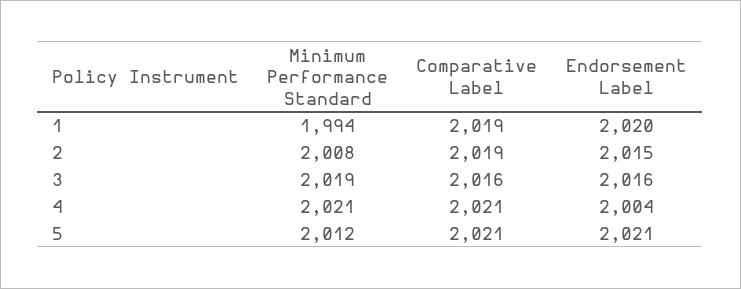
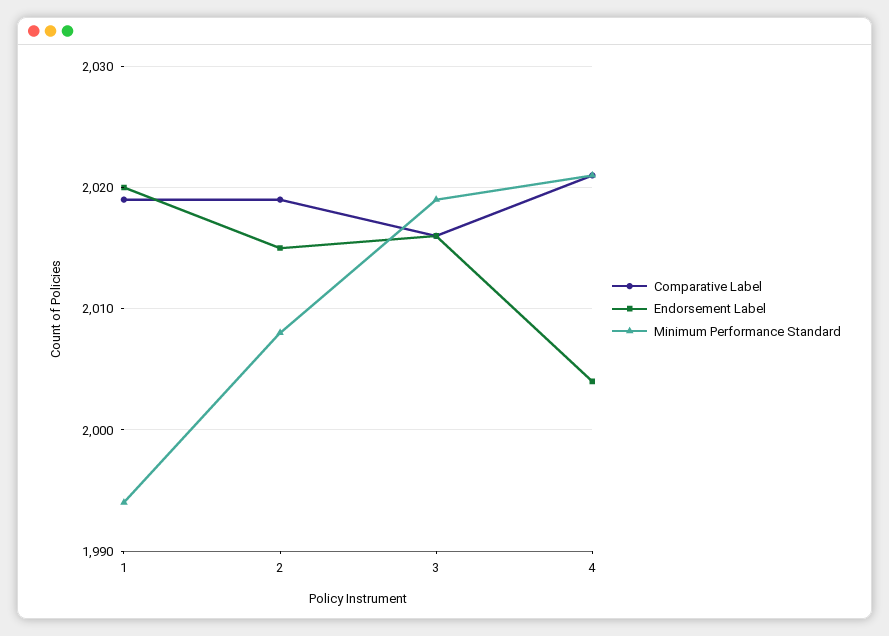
  {
    "Minimum Performance Standard": {
      "1": 1994,
      "2": 2008,
      "3": 2019,
-     "4": 2021,
+     "4": 2021
-     "5": 2012
    },
    "Comparative Label": {
      "1": 2019,
      "2": 2019,
      "3": 2016,
-     "4": 2021,
+     "4": 2021
-     "5": 2021
    },
    "Endorsement Label": {
      "1": 2020,
      "2": 2015,
      "3": 2016,
-     "4": 2004,
+     "4": 2004
-     "5": 2021
    }
  }

